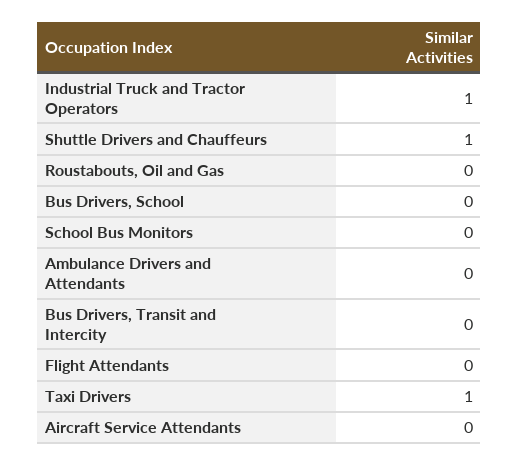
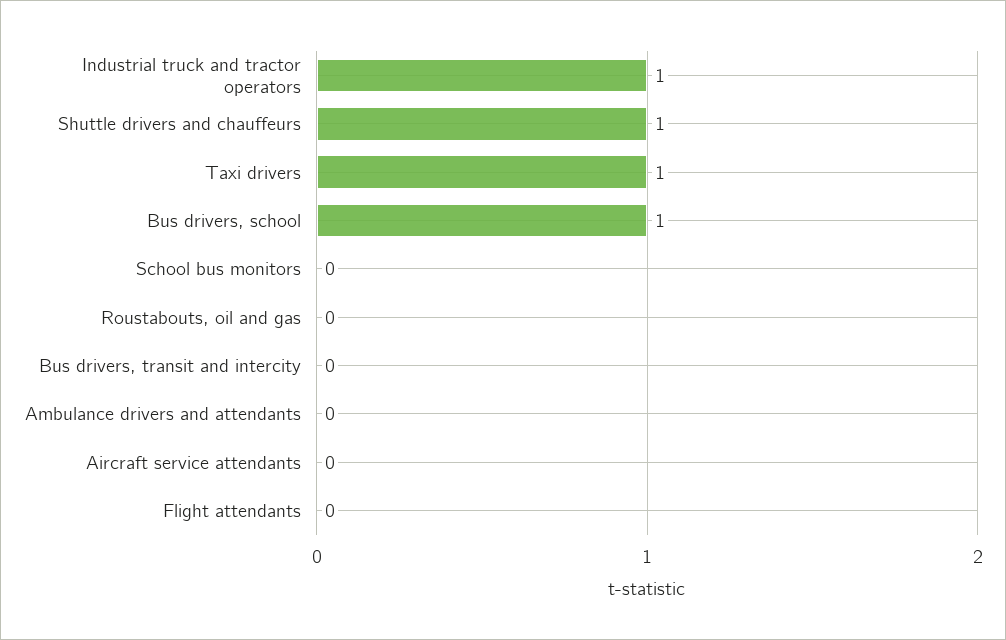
  {
    "Industrial Truck and Tractor Operators": 1,
    "Shuttle Drivers and Chauffeurs": 1,
    "Roustabouts, Oil and Gas": 0,
-   "Bus Drivers, School": 0,
+   "Bus Drivers, School": 1,
    "School Bus Monitors": 0,
    "Ambulance Drivers and Attendants": 0,
    "Bus Drivers, Transit and Intercity": 0,
    "Flight Attendants": 0,
    "Taxi Drivers": 1,
    "Aircraft Service Attendants": 0
  }

